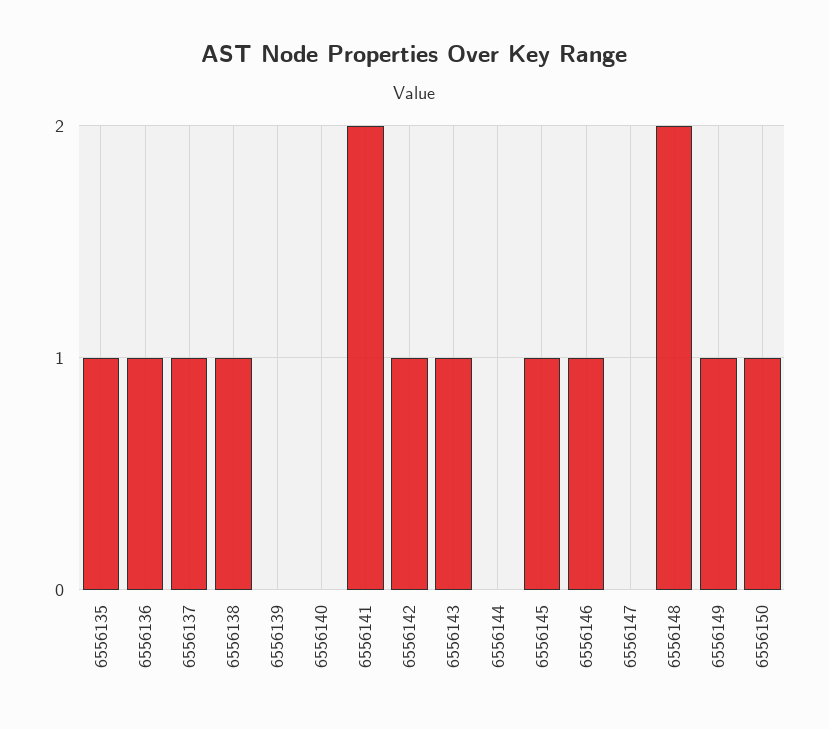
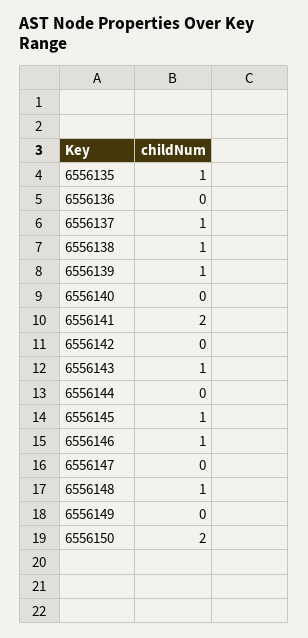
  {
    "6556135": 1,
-   "6556136": 1,
+   "6556136": 0,
    "6556137": 1,
    "6556138": 1,
-   "6556139": 0,
+   "6556139": 1,
    "6556140": 0,
    "6556141": 2,
-   "6556142": 1,
+   "6556142": 0,
    "6556143": 1,
    "6556144": 0,
    "6556145": 1,
    "6556146": 1,
    "6556147": 0,
-   "6556148": 2,
+   "6556148": 1,
-   "6556149": 1,
+   "6556149": 0,
-   "6556150": 1
+   "6556150": 2
  }

